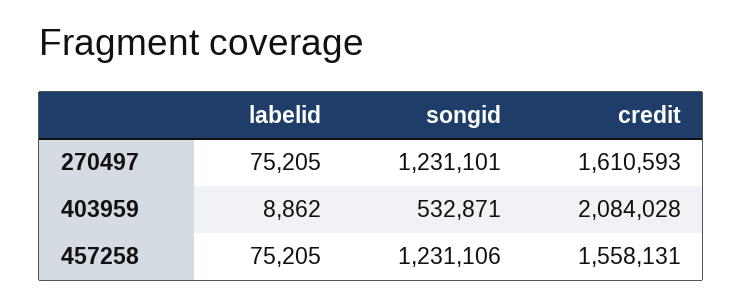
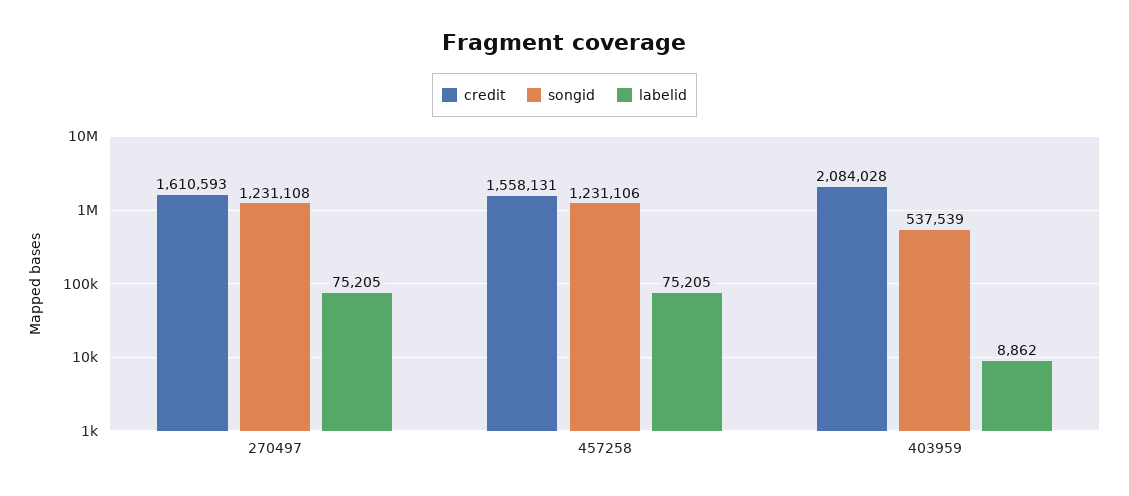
  {
    "labelid": {
      "270497": 75205,
      "403959": 8862,
      "457258": 75205
    },
    "songid": {
-     "270497": 1231101,
+     "270497": 1231108,
-     "403959": 532871,
+     "403959": 537539,
      "457258": 1231106
    },
    "credit": {
      "270497": 1610593,
      "403959": 2084028,
      "457258": 1558131
    }
  }

